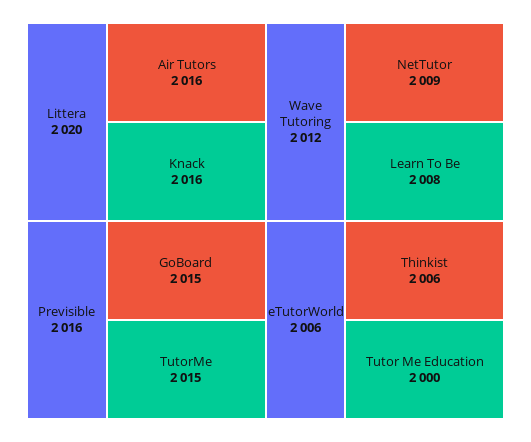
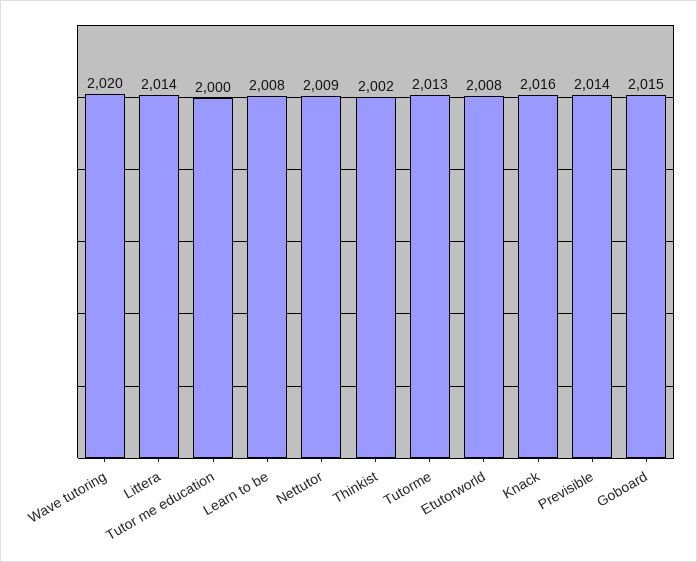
  {
-   "Littera": 2020,
+   "Littera": 2014,
-   "Air Tutors": 2016,
    "Knack": 2016,
-   "Previsible": 2016,
+   "Previsible": 2014,
    "GoBoard": 2015,
-   "TutorMe": 2015,
+   "TutorMe": 2013,
-   "Wave Tutoring": 2012,
+   "Wave Tutoring": 2020,
    "NetTutor": 2009,
    "Learn To Be": 2008,
-   "eTutorWorld": 2006,
+   "eTutorWorld": 2008,
-   "Thinkist": 2006,
+   "Thinkist": 2002,
    "Tutor Me Education": 2000
  }

